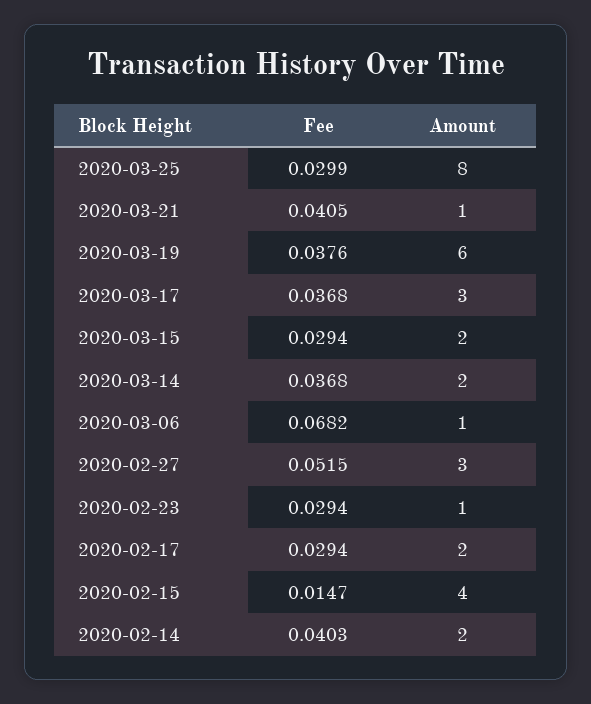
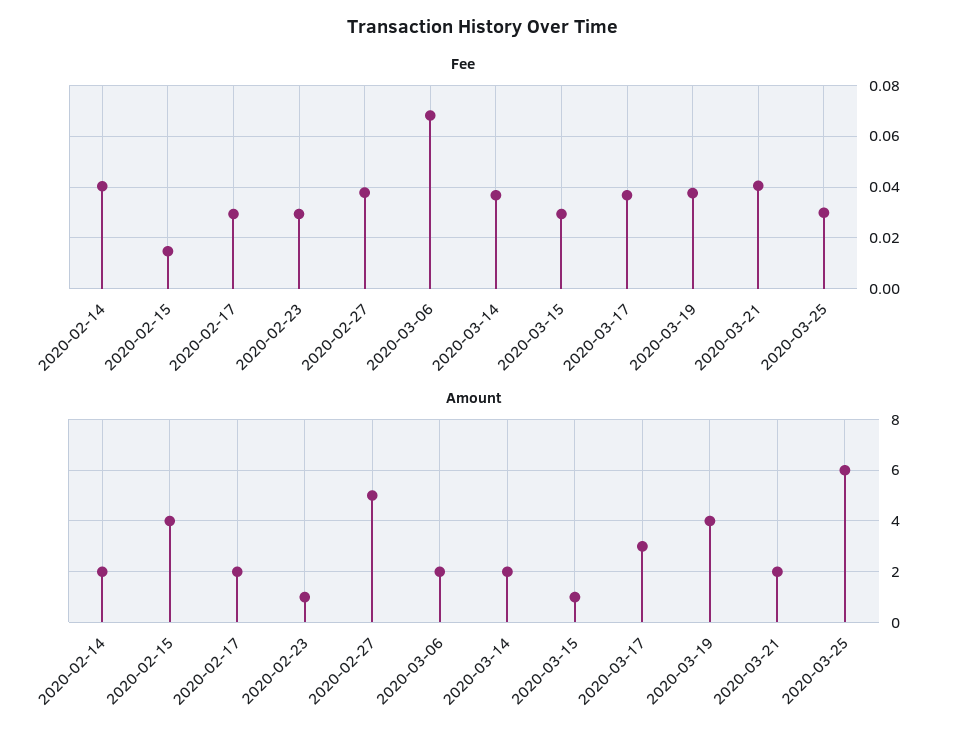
  {
    "Fee": {
      "2020-03-25": 0.0299,
      "2020-03-21": 0.0405,
      "2020-03-19": 0.0376,
      "2020-03-17": 0.0368,
      "2020-03-15": 0.0294,
      "2020-03-14": 0.0368,
      "2020-03-06": 0.0682,
-     "2020-02-27": 0.0515,
+     "2020-02-27": 0.0375,
      "2020-02-23": 0.0294,
      "2020-02-17": 0.0294,
      "2020-02-15": 0.0147,
      "2020-02-14": 0.0403
    },
    "Amount": {
-     "2020-03-25": 8,
+     "2020-03-25": 6,
-     "2020-03-21": 1,
+     "2020-03-21": 2,
-     "2020-03-19": 6,
+     "2020-03-19": 4,
      "2020-03-17": 3,
-     "2020-03-15": 2,
+     "2020-03-15": 1,
      "2020-03-14": 2,
-     "2020-03-06": 1,
+     "2020-03-06": 2,
-     "2020-02-27": 3,
+     "2020-02-27": 5,
      "2020-02-23": 1,
      "2020-02-17": 2,
      "2020-02-15": 4,
      "2020-02-14": 2
    }
  }

